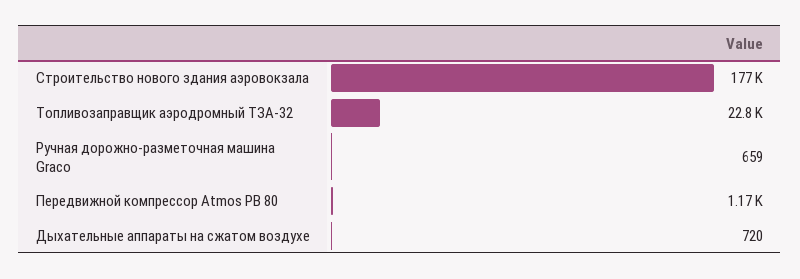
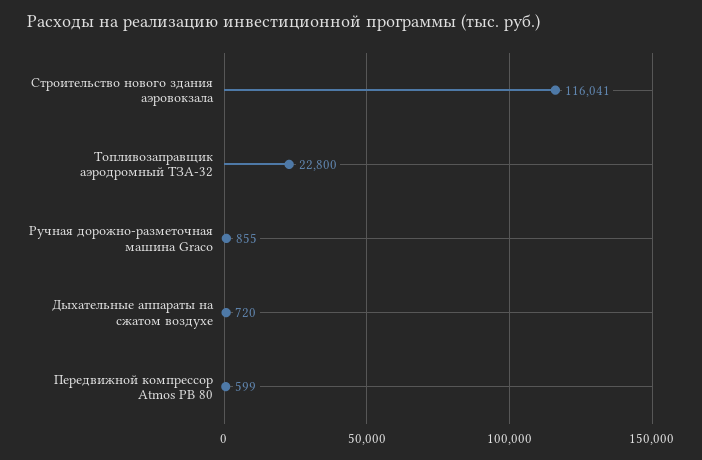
  {
-   "Строительство нового здания аэровокзала": 177000,
+   "Строительство нового здания аэровокзала": 116041,
    "Топливозаправщик аэродромный ТЗА-32": 22800,
-   "Ручная дорожно-разметочная машина Graco": 659,
+   "Ручная дорожно-разметочная машина Graco": 855,
-   "Передвижной компрессор Atmos PВ 80": 1170,
+   "Передвижной компрессор Atmos PВ 80": 599,
    "Дыхательные аппараты на сжатом воздухе": 720
  }

